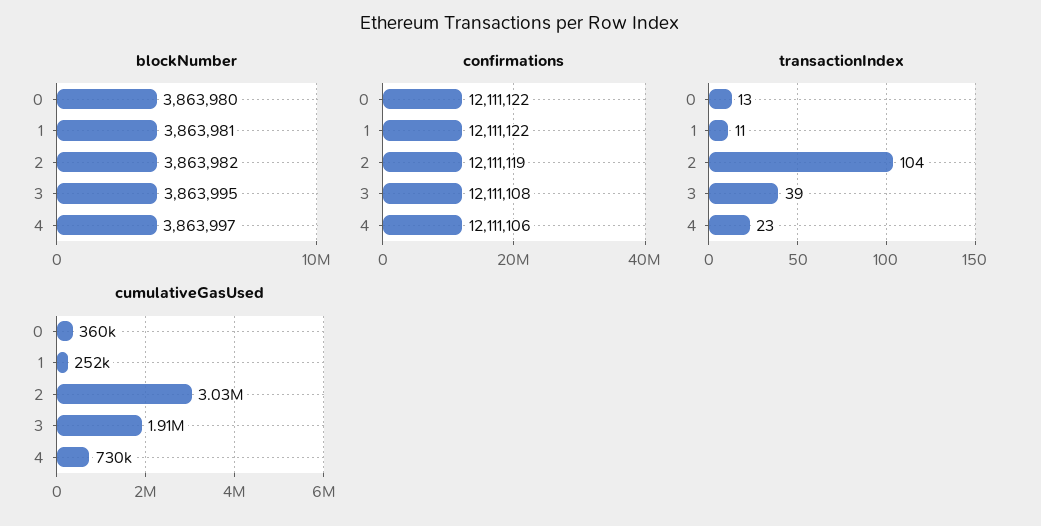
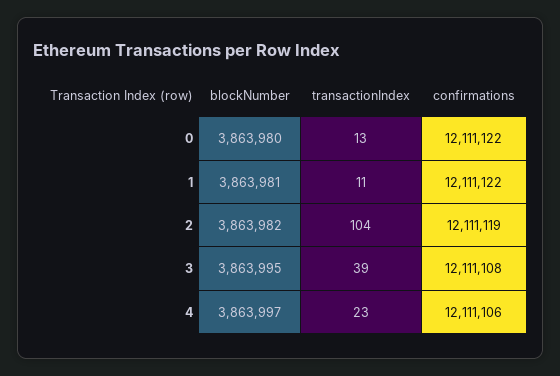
  {
    "blockNumber": {
      "0": 3863980,
      "1": 3863981,
      "2": 3863982,
      "3": 3863995,
      "4": 3863997
    },
    "confirmations": {
      "0": 12111122,
      "1": 12111122,
      "2": 12111119,
      "3": 12111108,
      "4": 12111106
    },
    "transactionIndex": {
      "0": 13,
      "1": 11,
      "2": 104,
      "3": 39,
      "4": 23
-   },
+   }
-   "cumulativeGasUsed": {
-     "0": 360000,
-     "1": 252000,
-     "2": 3030000,
-     "3": 1910000,
-     "4": 730000
-   }
  }

